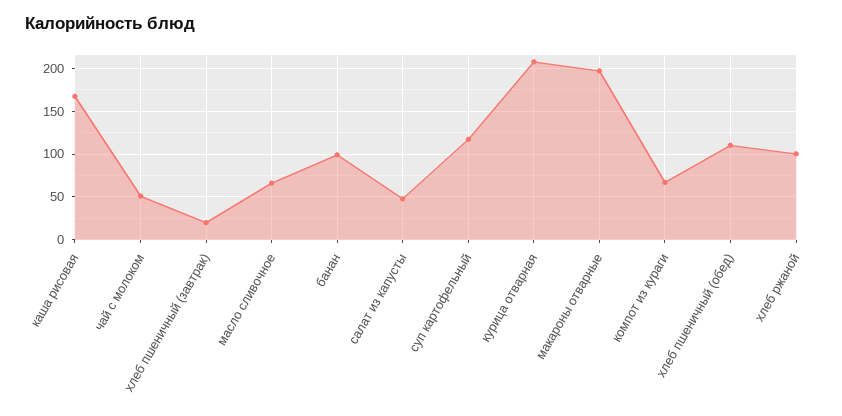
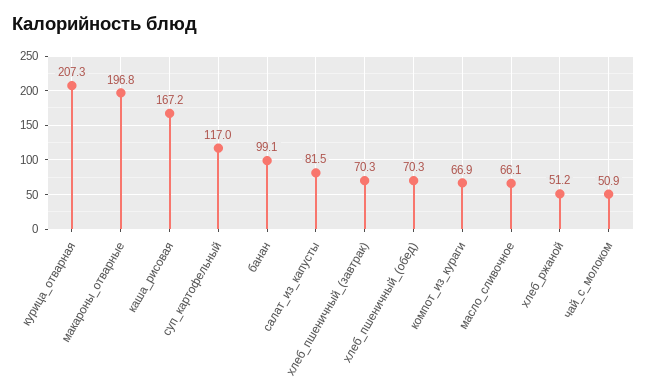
  {
    "каша рисовая": 167.2,
    "чай с молоком": 50.9,
-   "хлеб пшеничный (завтрак)": 20,
+   "хлеб пшеничный (завтрак)": 70.3,
    "масло сливочное": 66.1,
    "банан": 99.1,
-   "салат из капусты": 50,
+   "салат из капусты": 81.5,
    "суп картофельный": 117,
    "курица отварная": 207.3,
    "макароны отварные": 196.8,
    "компот из кураги": 66.9,
-   "хлеб пшеничный (обед)": 110,
+   "хлеб пшеничный (обед)": 70.3,
-   "хлеб ржаной": 100
+   "хлеб ржаной": 51.2
  }

